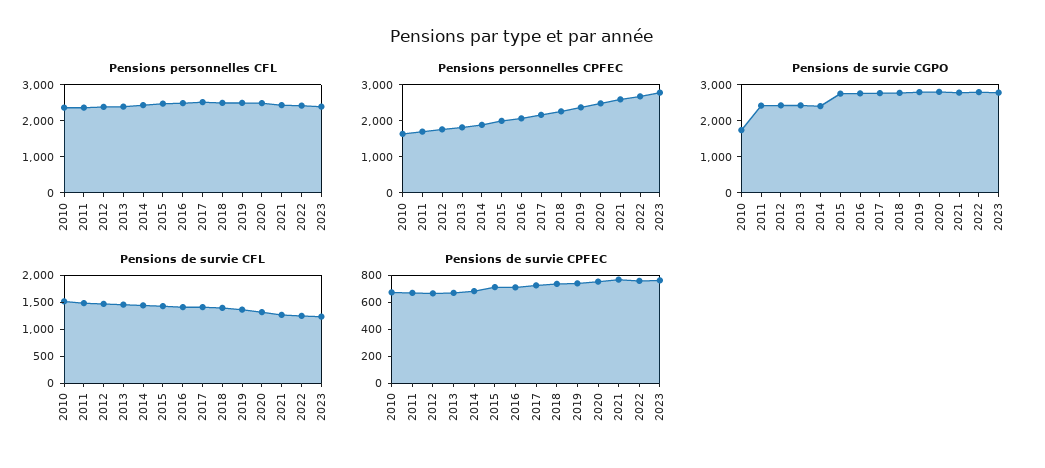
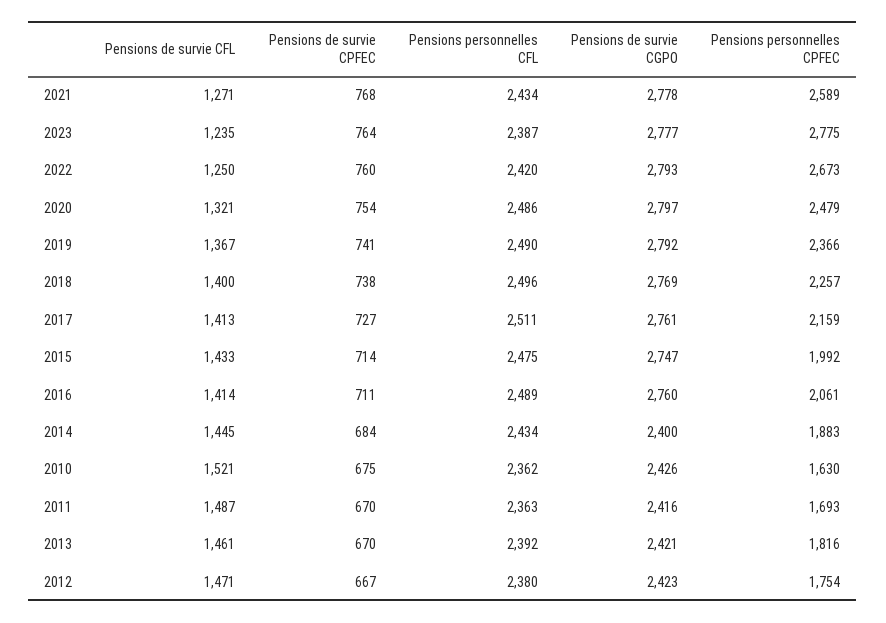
  {
    "Pensions personnelles CFL": {
      "2010": 2362,
      "2011": 2363,
      "2012": 2380,
      "2013": 2392,
      "2014": 2434,
      "2015": 2475,
      "2016": 2489,
      "2017": 2511,
      "2018": 2496,
      "2019": 2490,
      "2020": 2486,
      "2021": 2434,
      "2022": 2420,
      "2023": 2387
    },
    "Pensions personnelles CPFEC": {
      "2010": 1630,
      "2011": 1693,
      "2012": 1754,
      "2013": 1816,
      "2014": 1883,
      "2015": 1992,
      "2016": 2061,
      "2017": 2159,
      "2018": 2257,
      "2019": 2366,
      "2020": 2479,
      "2021": 2589,
      "2022": 2673,
      "2023": 2775
    },
    "Pensions de survie CGPO": {
-     "2010": 1750,
+     "2010": 2426,
      "2011": 2416,
      "2012": 2423,
      "2013": 2421,
      "2014": 2400,
      "2015": 2747,
      "2016": 2760,
      "2017": 2761,
      "2018": 2769,
      "2019": 2792,
      "2020": 2797,
      "2021": 2778,
      "2022": 2793,
      "2023": 2777
    },
    "Pensions de survie CFL": {
      "2010": 1521,
      "2011": 1487,
      "2012": 1471,
      "2013": 1461,
      "2014": 1445,
      "2015": 1433,
      "2016": 1414,
      "2017": 1413,
      "2018": 1400,
      "2019": 1367,
      "2020": 1321,
      "2021": 1271,
      "2022": 1250,
      "2023": 1235
    },
    "Pensions de survie CPFEC": {
      "2010": 675,
      "2011": 670,
      "2012": 667,
      "2013": 670,
      "2014": 684,
      "2015": 714,
      "2016": 711,
      "2017": 727,
      "2018": 738,
      "2019": 741,
      "2020": 754,
      "2021": 768,
      "2022": 760,
      "2023": 764
    }
  }

